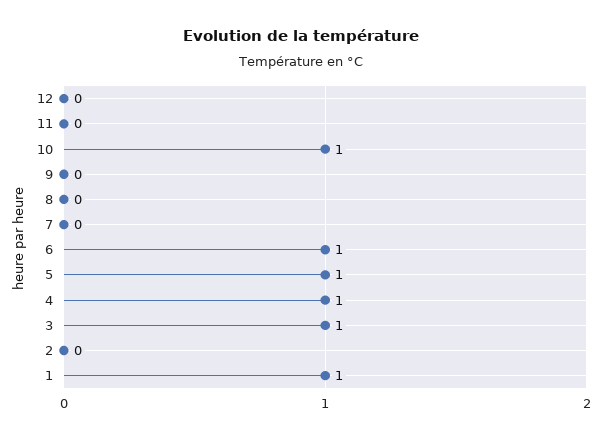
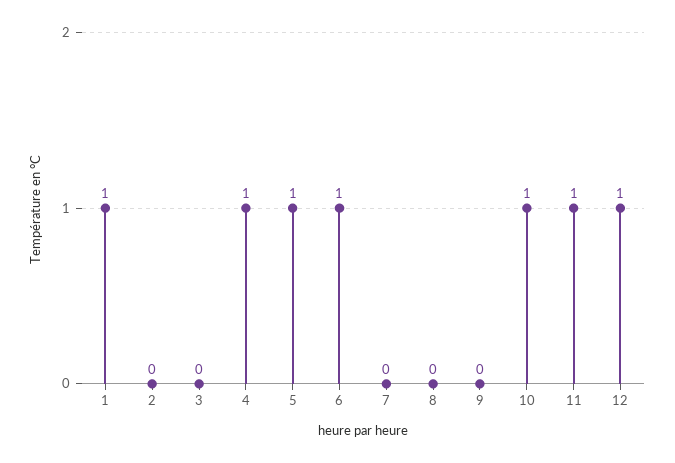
  {
-   "12": 0,
+   "12": 1,
-   "11": 0,
+   "11": 1,
    "10": 1,
    "9": 0,
    "8": 0,
    "7": 0,
    "6": 1,
    "5": 1,
    "4": 1,
-   "3": 1,
+   "3": 0,
    "2": 0,
    "1": 1
  }

